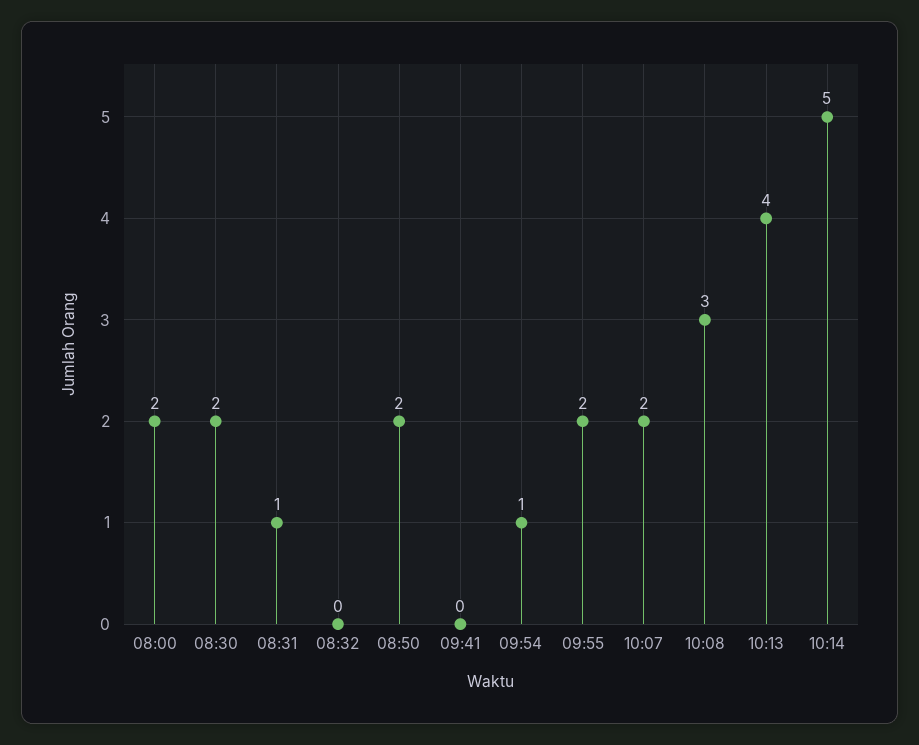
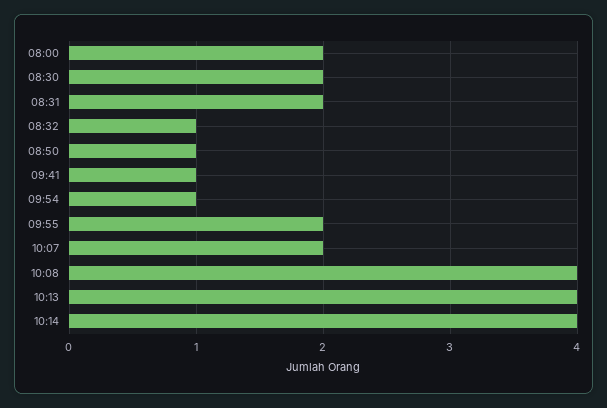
  {
    "08:00": 2,
    "08:30": 2,
-   "08:31": 1,
+   "08:31": 2,
-   "08:32": 0,
+   "08:32": 1,
-   "08:50": 2,
+   "08:50": 1,
-   "09:41": 0,
+   "09:41": 1,
    "09:54": 1,
    "09:55": 2,
    "10:07": 2,
-   "10:08": 3,
+   "10:08": 4,
    "10:13": 4,
-   "10:14": 5
+   "10:14": 4
  }

